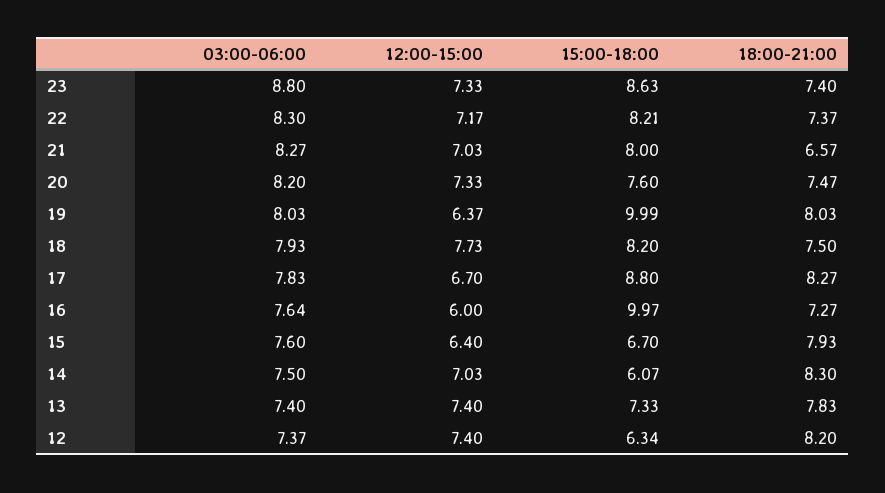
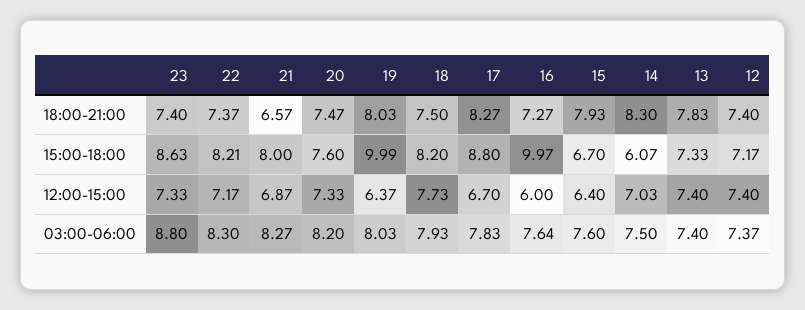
  {
    "03:00-06:00": {
      "23": 8.8,
      "22": 8.3,
      "21": 8.27,
      "20": 8.2,
      "19": 8.03,
      "18": 7.93,
      "17": 7.83,
      "16": 7.64,
      "15": 7.6,
      "14": 7.5,
      "13": 7.4,
      "12": 7.37
    },
    "12:00-15:00": {
      "23": 7.33,
      "22": 7.17,
-     "21": 7.03,
+     "21": 6.87,
      "20": 7.33,
      "19": 6.37,
      "18": 7.73,
      "17": 6.7,
      "16": 6,
      "15": 6.4,
      "14": 7.03,
      "13": 7.4,
      "12": 7.4
    },
    "15:00-18:00": {
      "23": 8.63,
      "22": 8.21,
      "21": 8,
      "20": 7.6,
      "19": 9.99,
      "18": 8.2,
      "17": 8.8,
      "16": 9.97,
      "15": 6.7,
      "14": 6.07,
      "13": 7.33,
-     "12": 6.34
+     "12": 7.17
    },
    "18:00-21:00": {
      "23": 7.4,
      "22": 7.37,
      "21": 6.57,
      "20": 7.47,
      "19": 8.03,
      "18": 7.5,
      "17": 8.27,
      "16": 7.27,
      "15": 7.93,
      "14": 8.3,
      "13": 7.83,
-     "12": 8.2
+     "12": 7.4
    }
  }

